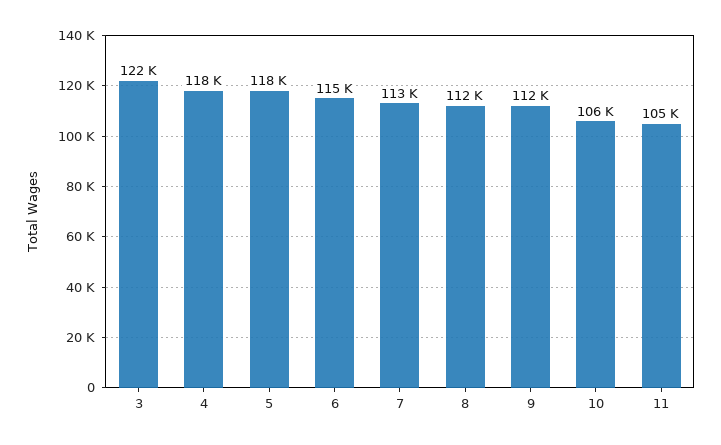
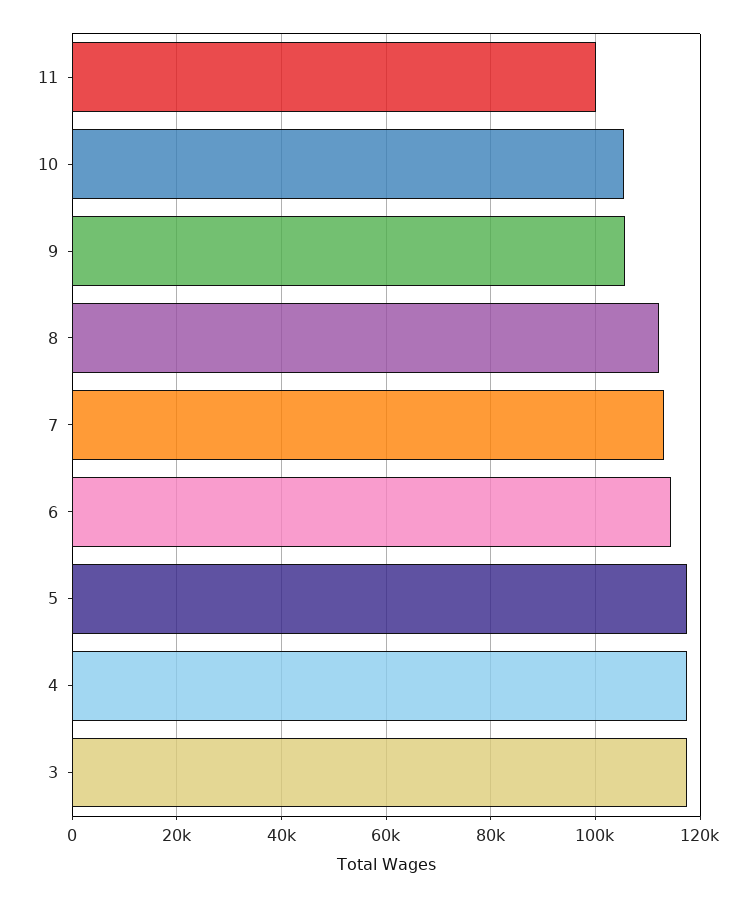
  {
-   "3": 122000,
+   "3": 118000,
    "4": 118000,
    "5": 118000,
    "6": 115000,
    "7": 113000,
    "8": 112000,
-   "9": 112000,
+   "9": 106000,
    "10": 106000,
-   "11": 105000
+   "11": 100000
  }

